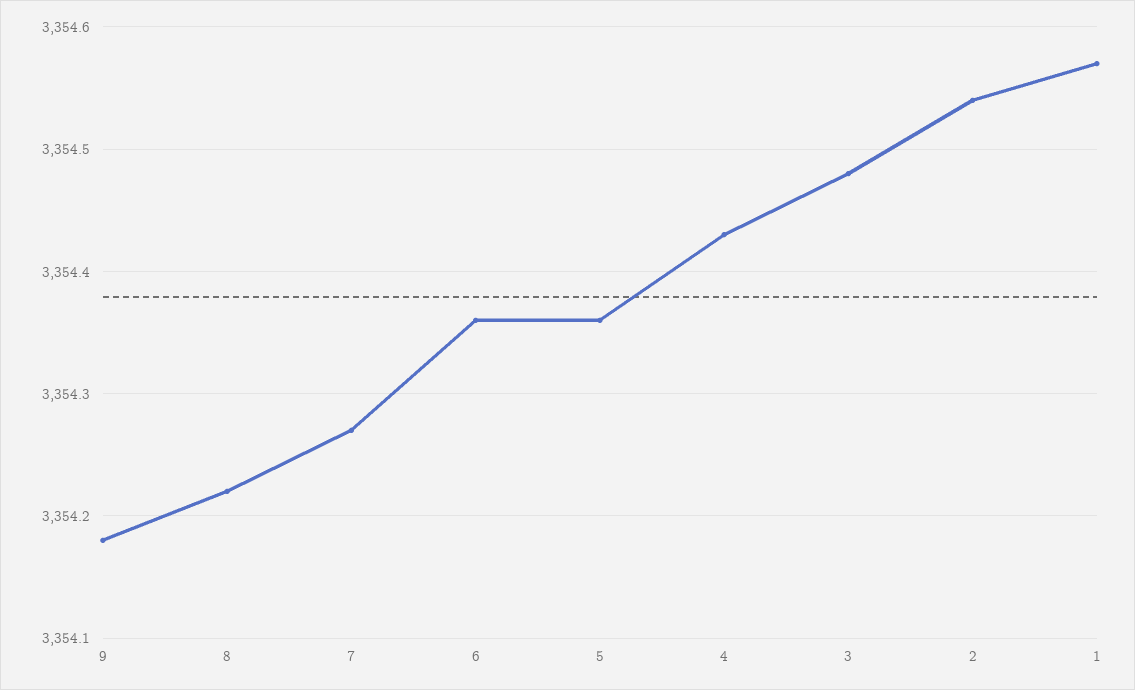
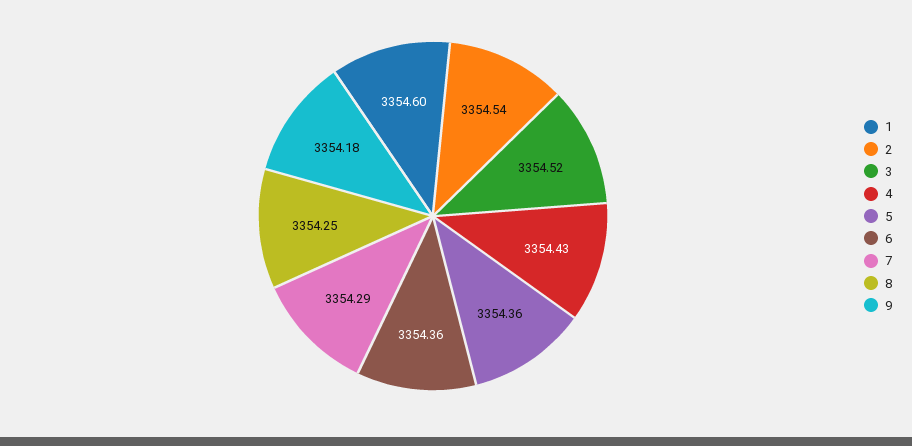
  {
    "9": 3354.18,
-   "8": 3354.22,
+   "8": 3354.25,
-   "7": 3354.27,
+   "7": 3354.29,
    "6": 3354.36,
    "5": 3354.36,
    "4": 3354.43,
-   "3": 3354.48,
+   "3": 3354.52,
    "2": 3354.54,
-   "1": 3354.57
+   "1": 3354.6
  }

